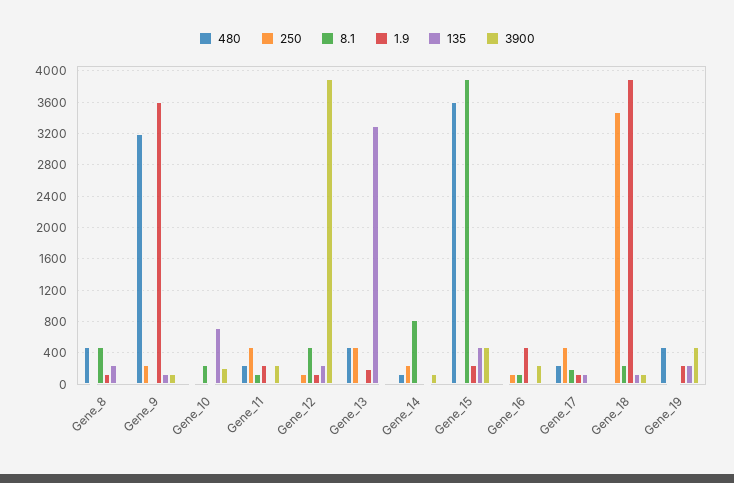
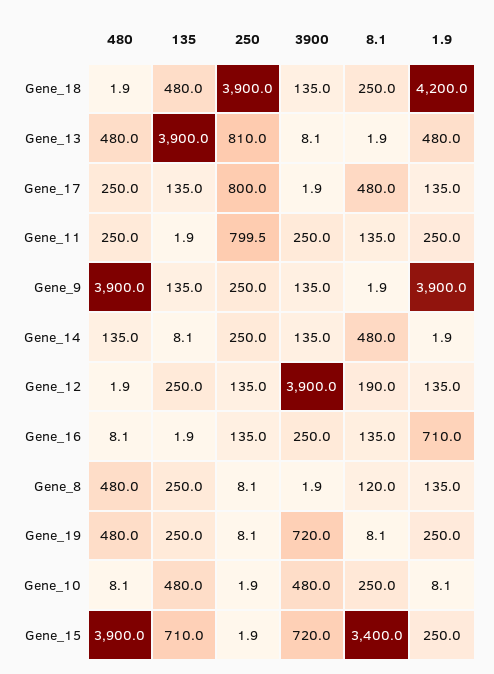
  {
    "480": {
      "Gene_8": 480,
-     "Gene_9": 3200,
+     "Gene_9": 3900,
      "Gene_10": 8.1,
      "Gene_11": 250,
      "Gene_12": 1.9,
      "Gene_13": 480,
      "Gene_14": 135,
-     "Gene_15": 3600,
+     "Gene_15": 3900,
      "Gene_16": 8.1,
      "Gene_17": 250,
      "Gene_18": 1.9,
      "Gene_19": 480
    },
    "250": {
      "Gene_8": 8.1,
      "Gene_9": 250,
      "Gene_10": 1.9,
-     "Gene_11": 500,
+     "Gene_11": 799.5,
      "Gene_12": 135,
-     "Gene_13": 500,
+     "Gene_13": 810,
      "Gene_14": 250,
      "Gene_15": 1.9,
      "Gene_16": 135,
-     "Gene_17": 500,
+     "Gene_17": 800,
-     "Gene_18": 3500,
+     "Gene_18": 3900,
      "Gene_19": 8.1
    },
    "8.1": {
-     "Gene_8": 500,
+     "Gene_8": 120,
      "Gene_9": 1.9,
      "Gene_10": 250,
      "Gene_11": 135,
-     "Gene_12": 500,
+     "Gene_12": 190,
      "Gene_13": 1.9,
-     "Gene_14": 800,
+     "Gene_14": 480,
-     "Gene_15": 3900,
+     "Gene_15": 3400,
      "Gene_16": 135,
-     "Gene_17": 200,
+     "Gene_17": 480,
      "Gene_18": 250,
      "Gene_19": 8.1
    },
    "1.9": {
      "Gene_8": 135,
-     "Gene_9": 3600,
+     "Gene_9": 3900,
      "Gene_10": 8.1,
      "Gene_11": 250,
      "Gene_12": 135,
-     "Gene_13": 200,
+     "Gene_13": 480,
      "Gene_14": 1.9,
      "Gene_15": 250,
-     "Gene_16": 500,
+     "Gene_16": 710,
      "Gene_17": 135,
-     "Gene_18": 3900,
+     "Gene_18": 4200,
      "Gene_19": 250
    },
    "135": {
      "Gene_8": 250,
      "Gene_9": 135,
-     "Gene_10": 700,
+     "Gene_10": 480,
      "Gene_11": 1.9,
      "Gene_12": 250,
-     "Gene_13": 3300,
+     "Gene_13": 3900,
      "Gene_14": 8.1,
-     "Gene_15": 500,
+     "Gene_15": 710,
      "Gene_16": 1.9,
      "Gene_17": 135,
-     "Gene_18": 100,
+     "Gene_18": 480,
      "Gene_19": 250
    },
    "3900": {
      "Gene_8": 1.9,
      "Gene_9": 135,
-     "Gene_10": 200,
+     "Gene_10": 480,
      "Gene_11": 250,
      "Gene_12": 3900,
      "Gene_13": 8.1,
      "Gene_14": 135,
-     "Gene_15": 500,
+     "Gene_15": 720,
      "Gene_16": 250,
      "Gene_17": 1.9,
      "Gene_18": 135,
-     "Gene_19": 500
+     "Gene_19": 720
    }
  }

